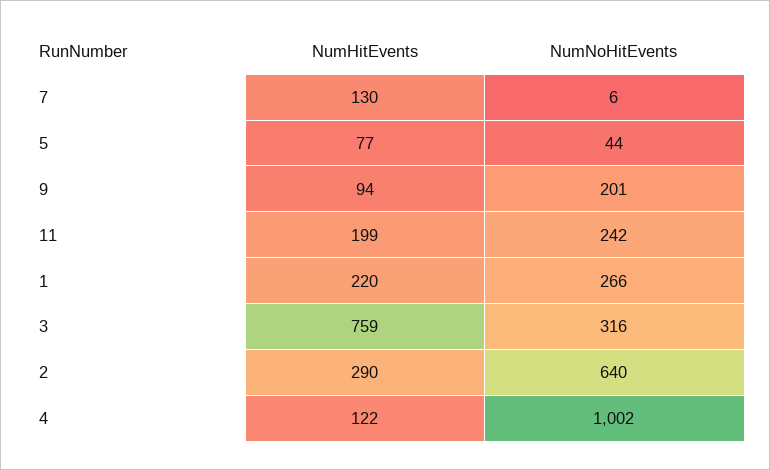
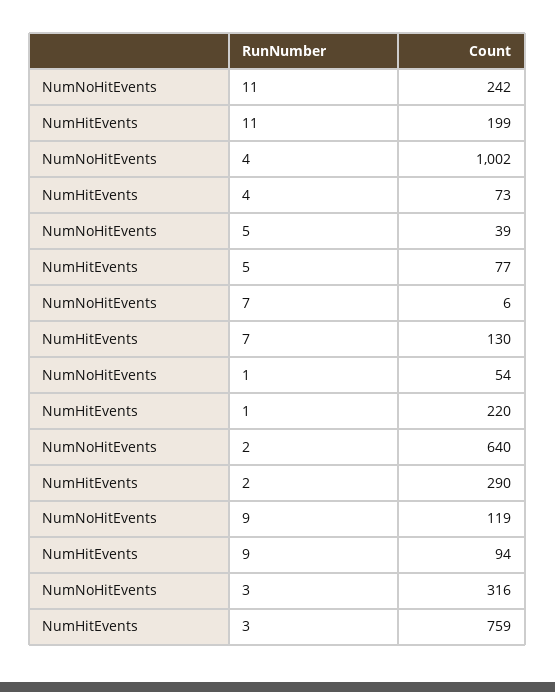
  {
    "NumHitEvents": {
      "7": 130,
      "5": 77,
      "9": 94,
      "11": 199,
      "1": 220,
      "3": 759,
      "2": 290,
-     "4": 122
+     "4": 73
    },
    "NumNoHitEvents": {
      "7": 6,
-     "5": 44,
+     "5": 39,
-     "9": 201,
+     "9": 119,
      "11": 242,
-     "1": 266,
+     "1": 54,
      "3": 316,
      "2": 640,
      "4": 1002
    }
  }

